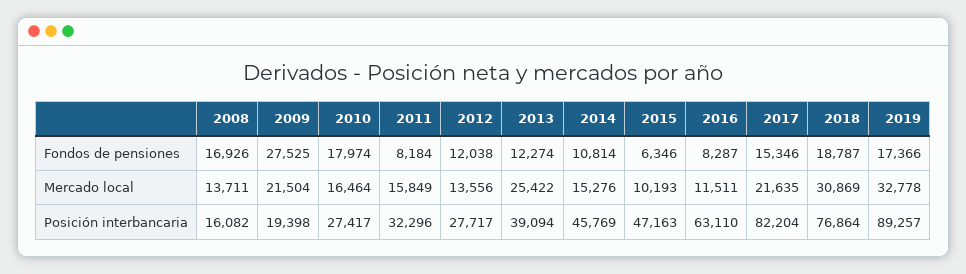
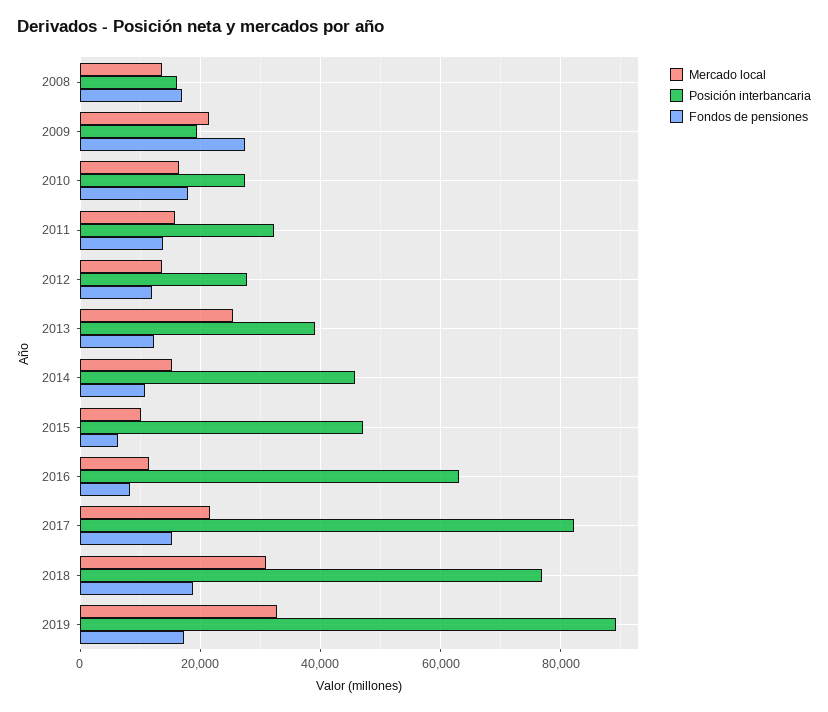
  {
    "Fondos de pensiones": {
      "2008": 16926,
      "2009": 27525,
      "2010": 17974,
-     "2011": 8184,
+     "2011": 14000,
      "2012": 12038,
      "2013": 12274,
      "2014": 10814,
      "2015": 6346,
      "2016": 8287,
      "2017": 15346,
      "2018": 18787,
      "2019": 17366
    },
    "Mercado local": {
      "2008": 13711,
      "2009": 21504,
      "2010": 16464,
      "2011": 15849,
      "2012": 13556,
      "2013": 25422,
      "2014": 15276,
      "2015": 10193,
      "2016": 11511,
      "2017": 21635,
      "2018": 30869,
      "2019": 32778
    },
    "Posición interbancaria": {
      "2008": 16082,
      "2009": 19398,
      "2010": 27417,
      "2011": 32296,
      "2012": 27717,
      "2013": 39094,
      "2014": 45769,
      "2015": 47163,
      "2016": 63110,
      "2017": 82204,
      "2018": 76864,
      "2019": 89257
    }
  }

